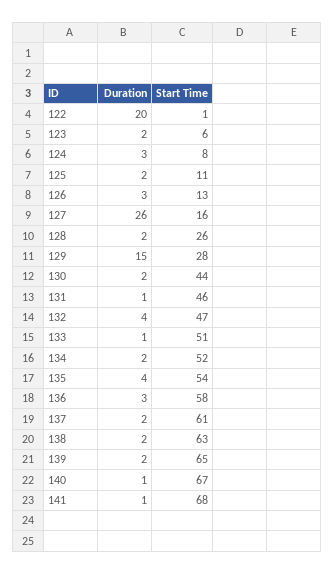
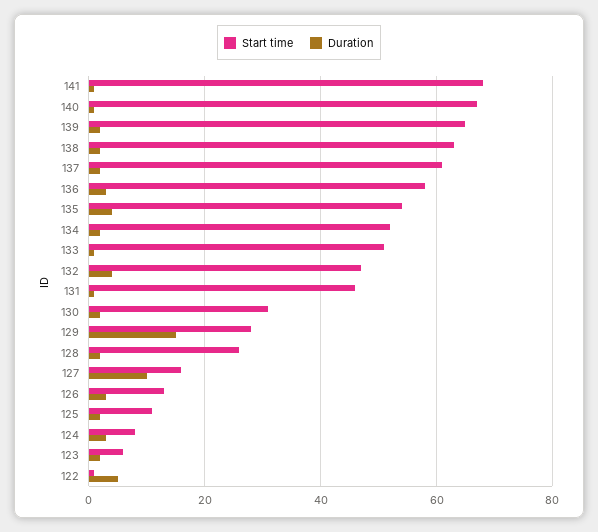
  {
    "Duration": {
-     "122": 20,
+     "122": 5,
      "123": 2,
      "124": 3,
      "125": 2,
      "126": 3,
-     "127": 26,
+     "127": 10,
      "128": 2,
      "129": 15,
      "130": 2,
      "131": 1,
      "132": 4,
      "133": 1,
      "134": 2,
      "135": 4,
      "136": 3,
      "137": 2,
      "138": 2,
      "139": 2,
      "140": 1,
      "141": 1
    },
    "Start Time": {
      "122": 1,
      "123": 6,
      "124": 8,
      "125": 11,
      "126": 13,
      "127": 16,
      "128": 26,
      "129": 28,
-     "130": 44,
+     "130": 30,
      "131": 46,
      "132": 47,
      "133": 51,
      "134": 52,
      "135": 54,
      "136": 58,
      "137": 61,
      "138": 63,
      "139": 65,
      "140": 67,
      "141": 68
    }
  }

